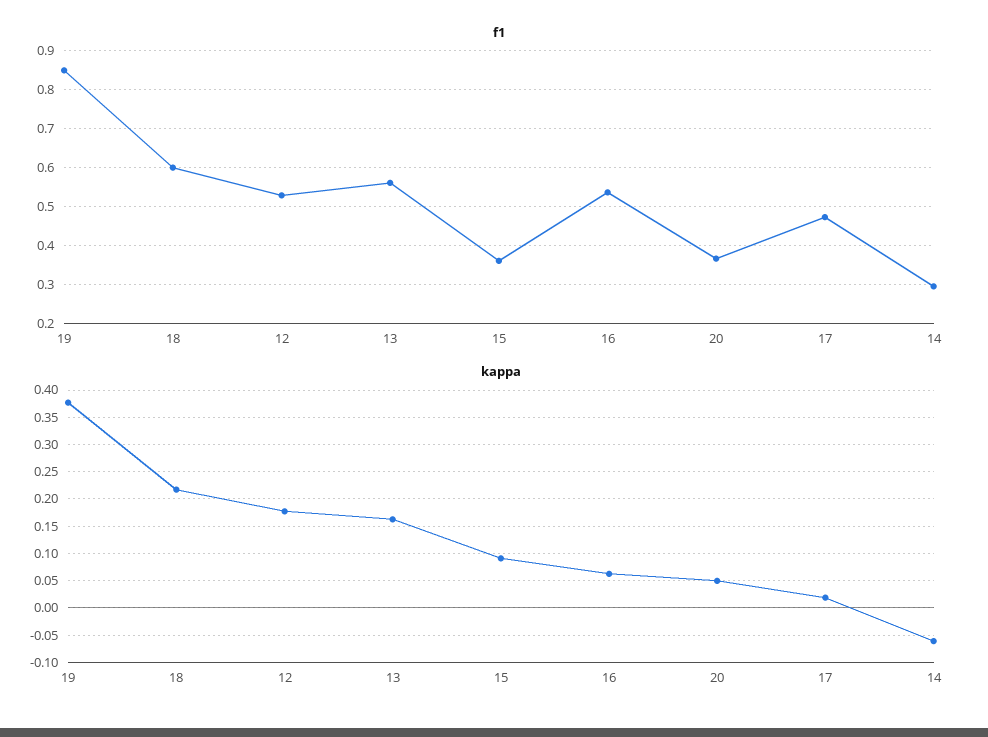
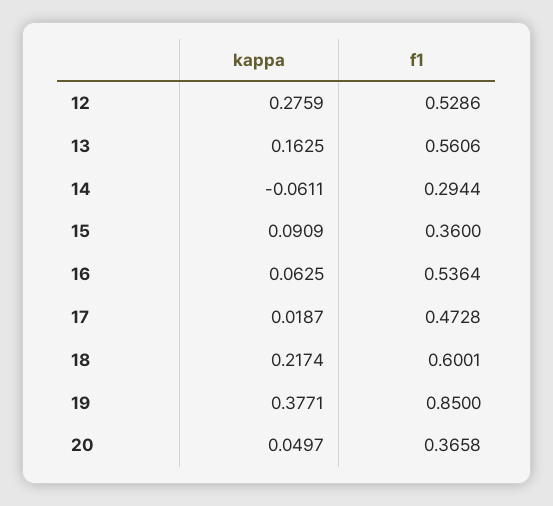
  {
    "f1": {
      "19": 0.85,
      "18": 0.6001,
      "12": 0.5286,
      "13": 0.5606,
      "15": 0.36,
      "16": 0.5364,
      "20": 0.3658,
      "17": 0.4728,
      "14": 0.2944
    },
    "kappa": {
      "19": 0.3771,
      "18": 0.2174,
-     "12": 0.175,
+     "12": 0.2759,
      "13": 0.1625,
      "15": 0.0909,
      "16": 0.0625,
      "20": 0.0497,
      "17": 0.0187,
      "14": -0.0611
    }
  }

